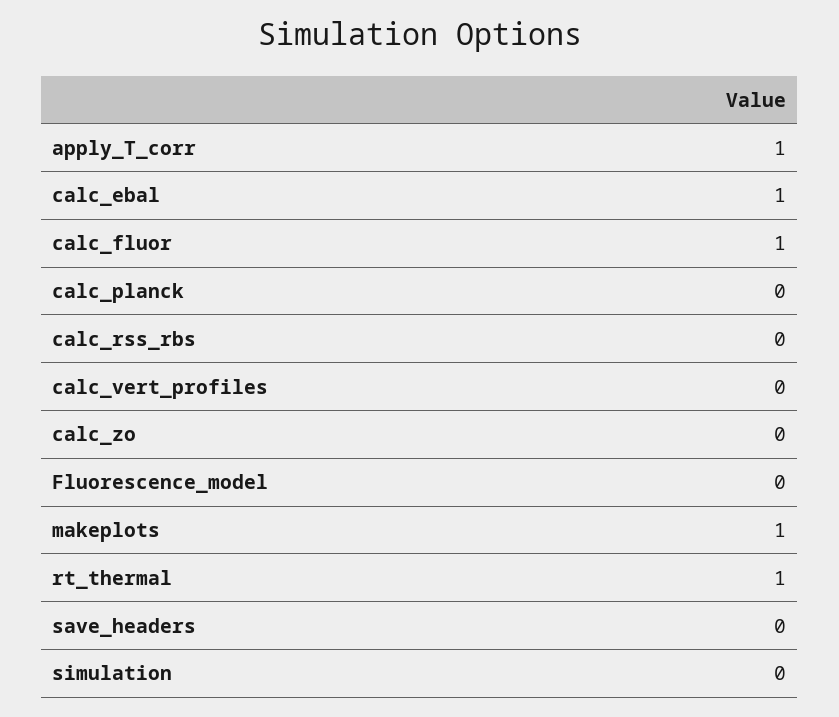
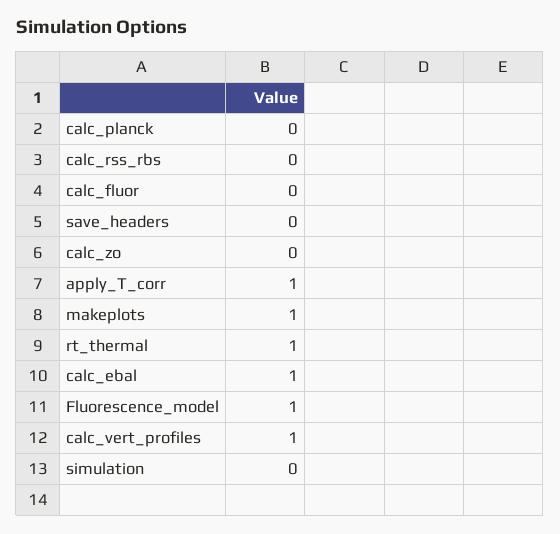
  {
    "apply_T_corr": 1,
    "calc_ebal": 1,
-   "calc_fluor": 1,
+   "calc_fluor": 0,
    "calc_planck": 0,
    "calc_rss_rbs": 0,
-   "calc_vert_profiles": 0,
+   "calc_vert_profiles": 1,
    "calc_zo": 0,
-   "Fluorescence_model": 0,
+   "Fluorescence_model": 1,
    "makeplots": 1,
    "rt_thermal": 1,
    "save_headers": 0,
    "simulation": 0
  }

